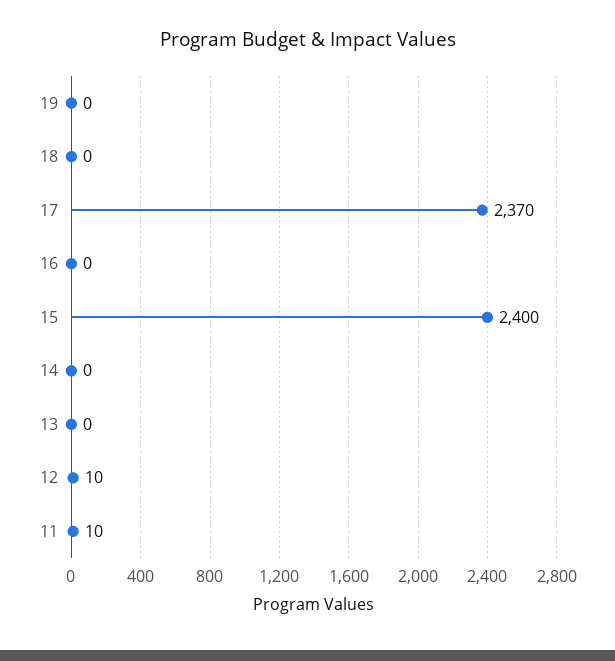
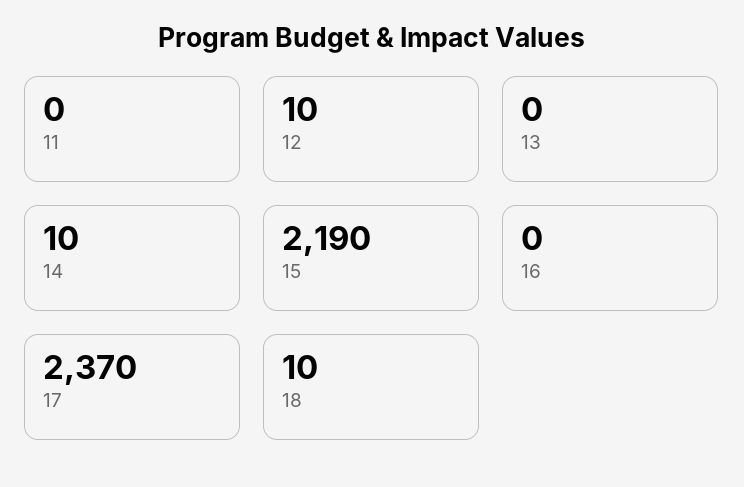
  {
-   "19": 0,
-   "18": 0,
+   "18": 10,
    "17": 2370,
    "16": 0,
-   "15": 2400,
+   "15": 2190,
-   "14": 0,
+   "14": 10,
    "13": 0,
    "12": 10,
-   "11": 10
+   "11": 0
  }

